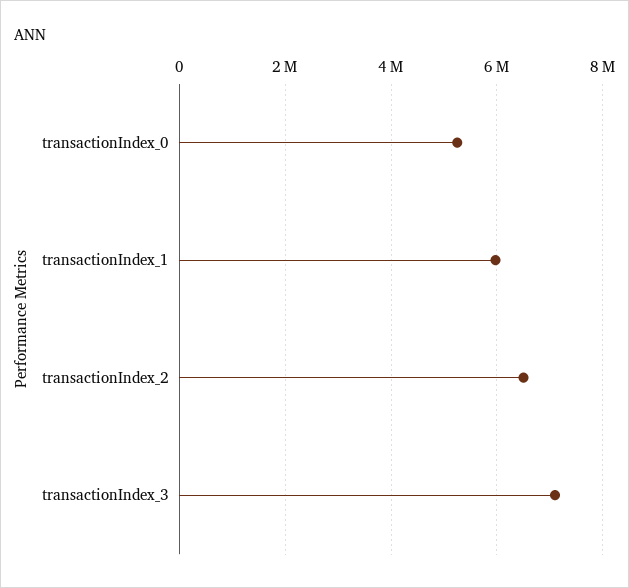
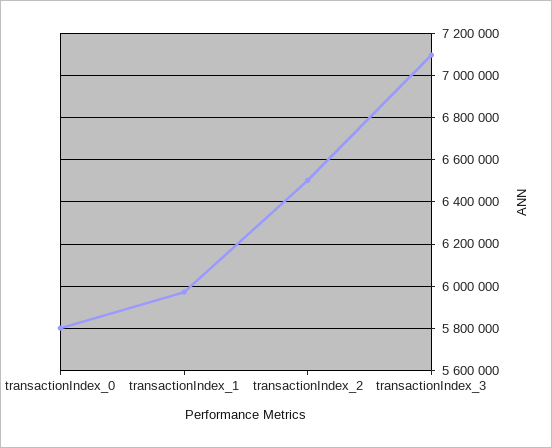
  {
-   "transactionIndex_0": 5200000,
+   "transactionIndex_0": 5800000,
    "transactionIndex_1": 5950000,
    "transactionIndex_2": 6500000,
    "transactionIndex_3": 7100000
  }

